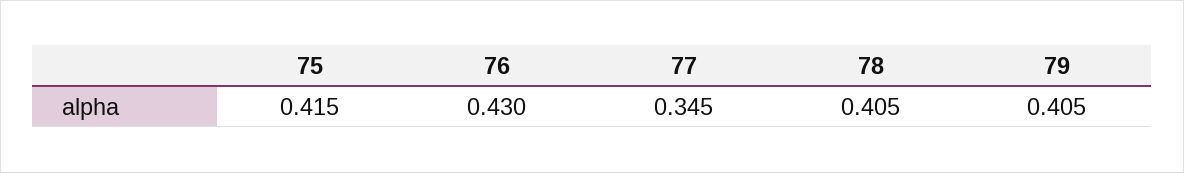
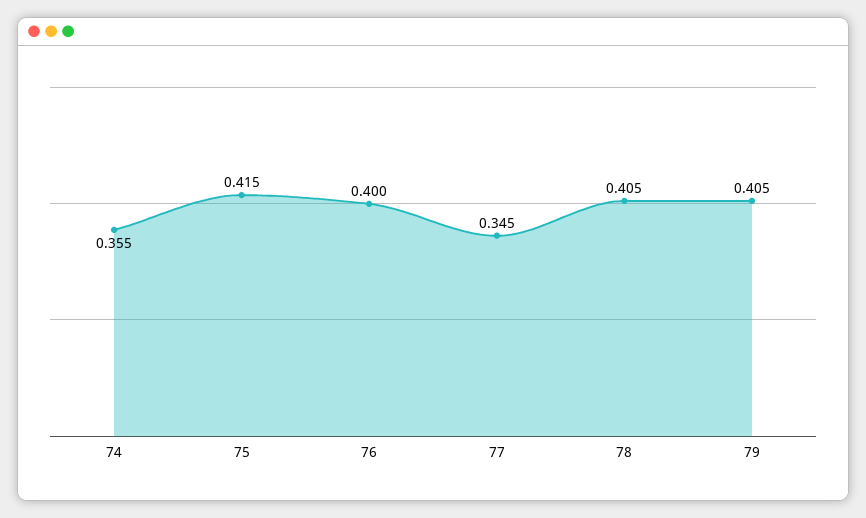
  {
    "75": 0.415,
-   "76": 0.43,
+   "76": 0.4,
    "77": 0.345,
    "78": 0.405,
-   "79": 0.405
+   "79": 0.405,
+   "74": 0.355
  }

